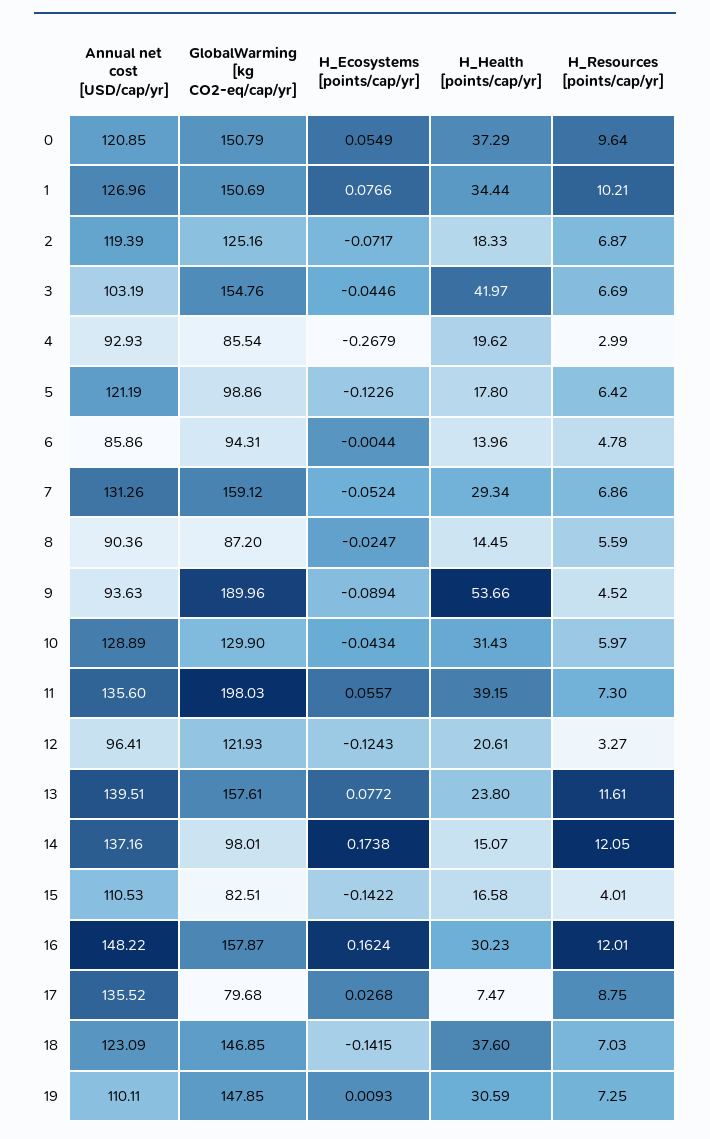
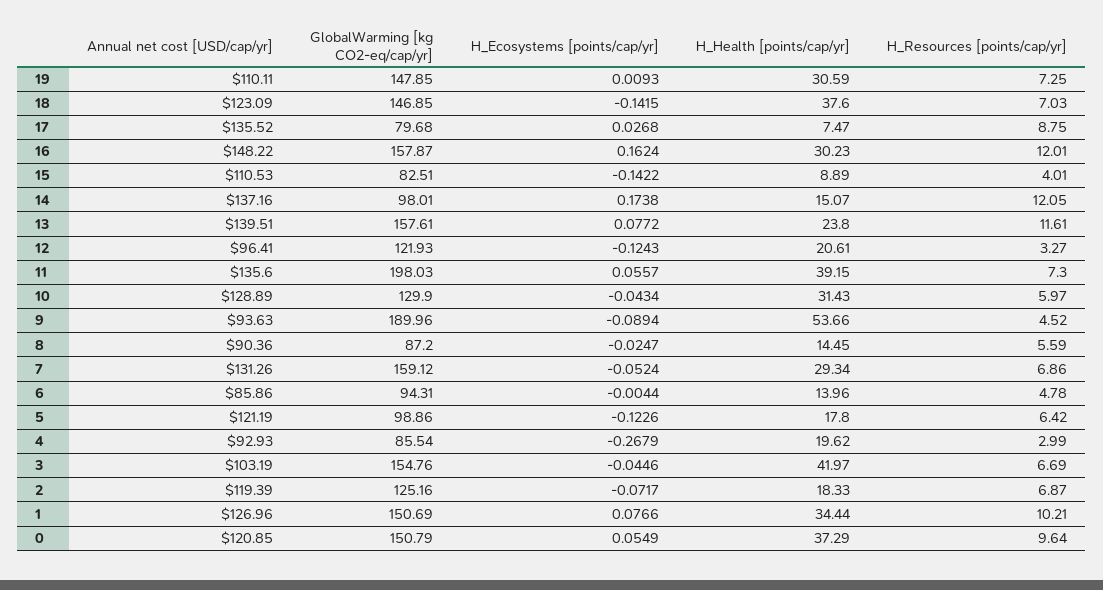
  {
    "Annual net cost [USD/cap/yr]": {
      "0": 120.85,
      "1": 126.96,
      "2": 119.39,
      "3": 103.19,
      "4": 92.93,
      "5": 121.19,
      "6": 85.86,
      "7": 131.26,
      "8": 90.36,
      "9": 93.63,
      "10": 128.89,
      "11": 135.6,
      "12": 96.41,
      "13": 139.51,
      "14": 137.16,
      "15": 110.53,
      "16": 148.22,
      "17": 135.52,
      "18": 123.09,
      "19": 110.11
    },
    "GlobalWarming [kg CO2-eq/cap/yr]": {
      "0": 150.79,
      "1": 150.69,
      "2": 125.16,
      "3": 154.76,
      "4": 85.54,
      "5": 98.86,
      "6": 94.31,
      "7": 159.12,
      "8": 87.2,
      "9": 189.96,
      "10": 129.9,
      "11": 198.03,
      "12": 121.93,
      "13": 157.61,
      "14": 98.01,
      "15": 82.51,
      "16": 157.87,
      "17": 79.68,
      "18": 146.85,
      "19": 147.85
    },
    "H_Ecosystems [points/cap/yr]": {
      "0": 0.0549,
      "1": 0.0766,
      "2": -0.0717,
      "3": -0.0446,
      "4": -0.2679,
      "5": -0.1226,
      "6": -0.0044,
      "7": -0.0524,
      "8": -0.0247,
      "9": -0.0894,
      "10": -0.0434,
      "11": 0.0557,
      "12": -0.1243,
      "13": 0.0772,
      "14": 0.1738,
      "15": -0.1422,
      "16": 0.1624,
      "17": 0.0268,
      "18": -0.1415,
      "19": 0.0093
    },
    "H_Health [points/cap/yr]": {
      "0": 37.29,
      "1": 34.44,
      "2": 18.33,
      "3": 41.97,
      "4": 19.62,
      "5": 17.8,
      "6": 13.96,
      "7": 29.34,
      "8": 14.45,
      "9": 53.66,
      "10": 31.43,
      "11": 39.15,
      "12": 20.61,
      "13": 23.8,
      "14": 15.07,
-     "15": 16.58,
+     "15": 8.89,
      "16": 30.23,
      "17": 7.47,
      "18": 37.6,
      "19": 30.59
    },
    "H_Resources [points/cap/yr]": {
      "0": 9.64,
      "1": 10.21,
      "2": 6.87,
      "3": 6.69,
      "4": 2.99,
      "5": 6.42,
      "6": 4.78,
      "7": 6.86,
      "8": 5.59,
      "9": 4.52,
      "10": 5.97,
      "11": 7.3,
      "12": 3.27,
      "13": 11.61,
      "14": 12.05,
      "15": 4.01,
      "16": 12.01,
      "17": 8.75,
      "18": 7.03,
      "19": 7.25
    }
  }

